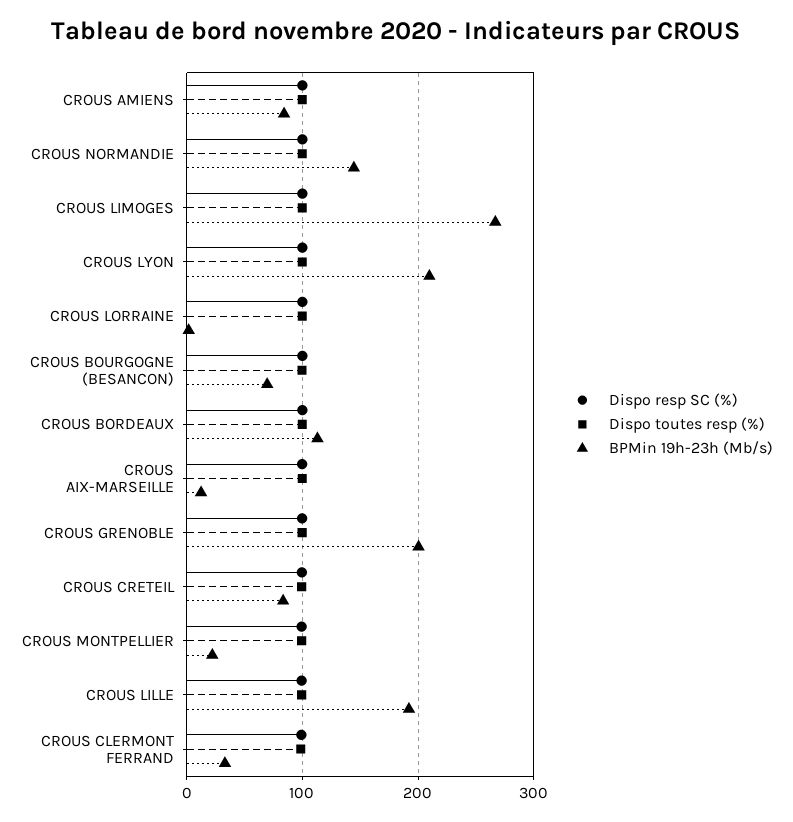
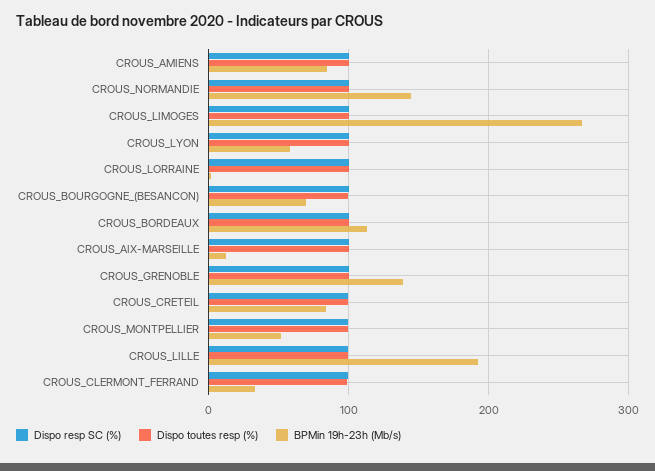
  {
    "Dispo resp SC (%)": {
      "CROUS AMIENS": 100,
      "CROUS NORMANDIE": 100,
      "CROUS LIMOGES": 100,
      "CROUS LYON": 100,
      "CROUS LORRAINE": 100,
      "CROUS BOURGOGNE (BESANCON)": 100,
      "CROUS BORDEAUX": 100,
      "CROUS AIX-MARSEILLE": 100,
      "CROUS GRENOBLE": 100,
      "CROUS CRETEIL": 100,
      "CROUS MONTPELLIER": 100,
      "CROUS LILLE": 100,
      "CROUS CLERMONT FERRAND": 100
    },
    "Dispo toutes resp (%)": {
      "CROUS AMIENS": 100,
      "CROUS NORMANDIE": 100,
      "CROUS LIMOGES": 100,
      "CROUS LYON": 100,
      "CROUS LORRAINE": 100,
      "CROUS BOURGOGNE (BESANCON)": 100,
      "CROUS BORDEAUX": 100,
      "CROUS AIX-MARSEILLE": 100,
      "CROUS GRENOBLE": 100,
      "CROUS CRETEIL": 100,
      "CROUS MONTPELLIER": 100,
      "CROUS LILLE": 100,
      "CROUS CLERMONT FERRAND": 100
    },
    "BPMin 19h-23h (Mb/s)": {
      "CROUS AMIENS": 80,
      "CROUS NORMANDIE": 140,
      "CROUS LIMOGES": 270,
-     "CROUS LYON": 210,
+     "CROUS LYON": 60,
      "CROUS LORRAINE": 0,
      "CROUS BOURGOGNE (BESANCON)": 70,
      "CROUS BORDEAUX": 110,
      "CROUS AIX-MARSEILLE": 10,
-     "CROUS GRENOBLE": 200,
+     "CROUS GRENOBLE": 140,
      "CROUS CRETEIL": 80,
-     "CROUS MONTPELLIER": 20,
+     "CROUS MONTPELLIER": 50,
      "CROUS LILLE": 190,
      "CROUS CLERMONT FERRAND": 30
    }
  }

